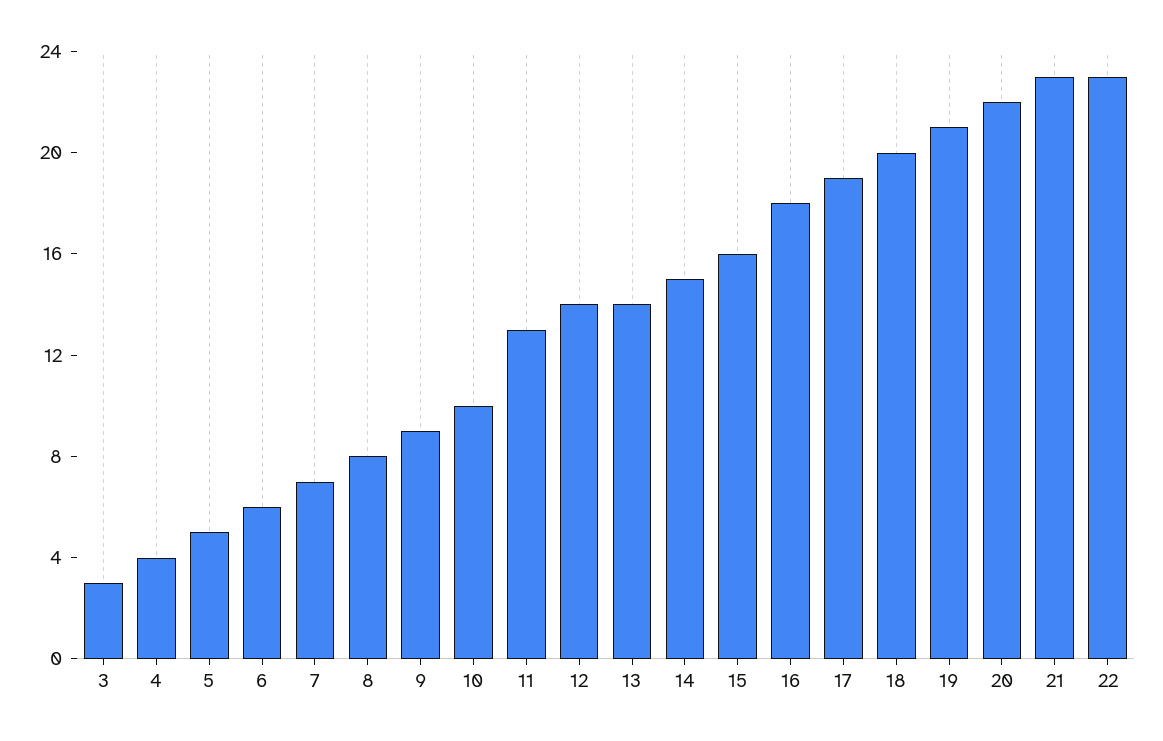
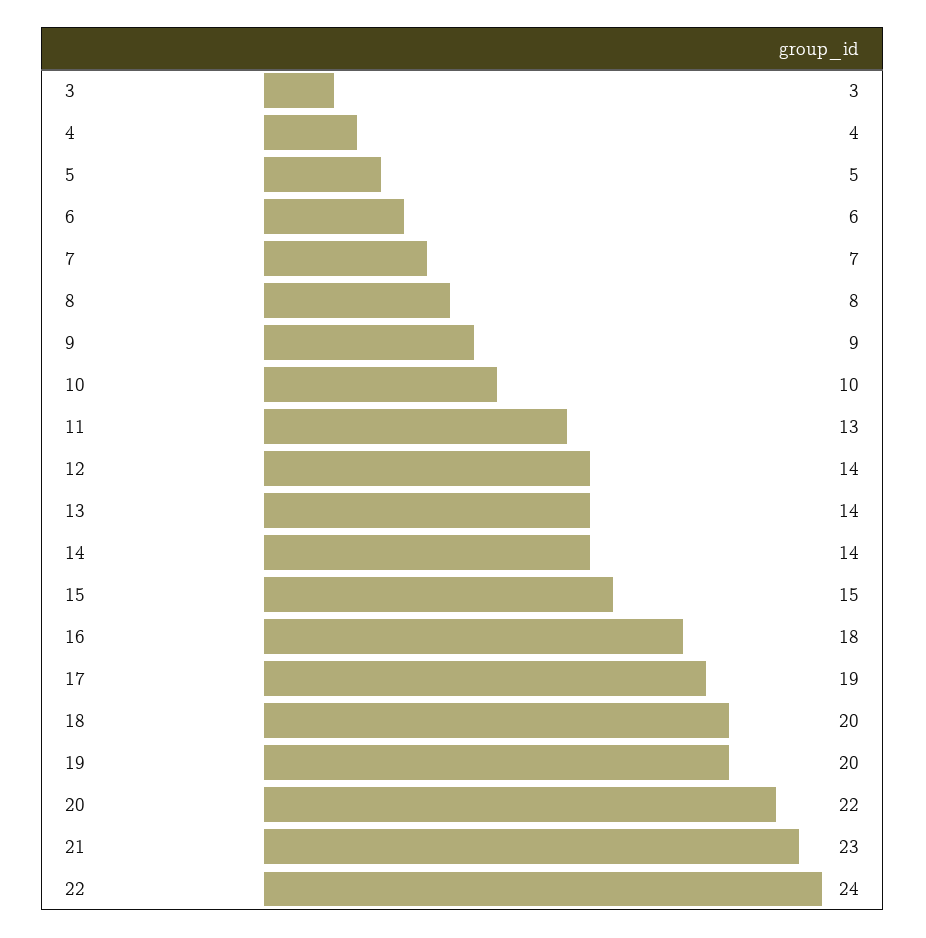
  {
    "3": 3,
    "4": 4,
    "5": 5,
    "6": 6,
    "7": 7,
    "8": 8,
    "9": 9,
    "10": 10,
    "11": 13,
    "12": 14,
    "13": 14,
-   "14": 15,
+   "14": 14,
-   "15": 16,
+   "15": 15,
    "16": 18,
    "17": 19,
    "18": 20,
-   "19": 21,
+   "19": 20,
    "20": 22,
    "21": 23,
-   "22": 23
+   "22": 24
  }

